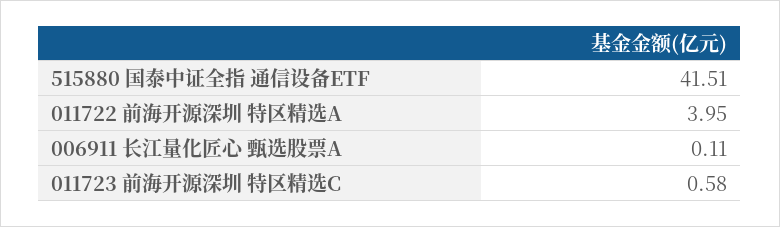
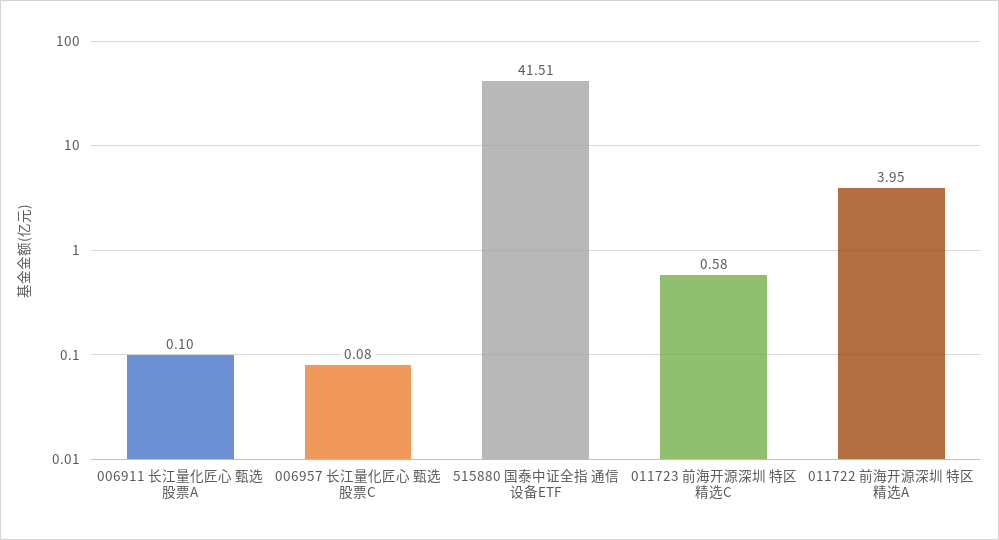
  {
    "515880 国泰中证全指 通信设备ETF": 41.51,
    "011722 前海开源深圳 特区精选A": 3.95,
-   "006911 长江量化匠心 甄选股票A": 0.11,
+   "006911 长江量化匠心 甄选股票A": 0.1,
-   "011723 前海开源深圳 特区精选C": 0.58
+   "011723 前海开源深圳 特区精选C": 0.58,
+   "006957 长江量化匠心 甄选股票C": 0.08
  }

